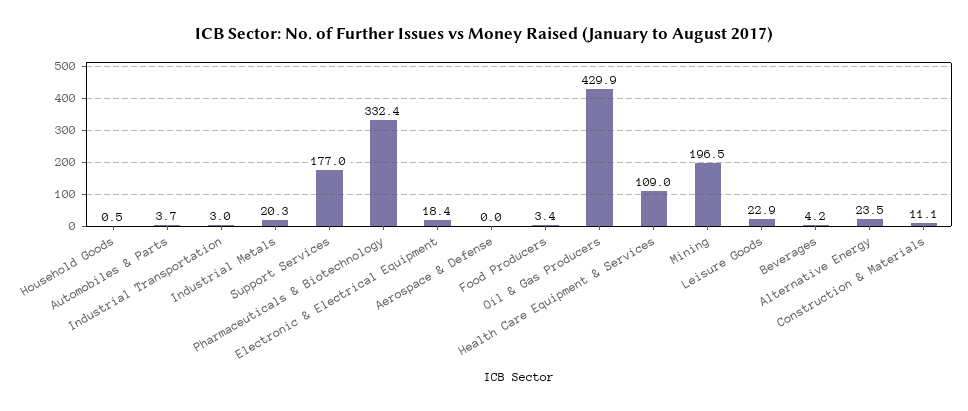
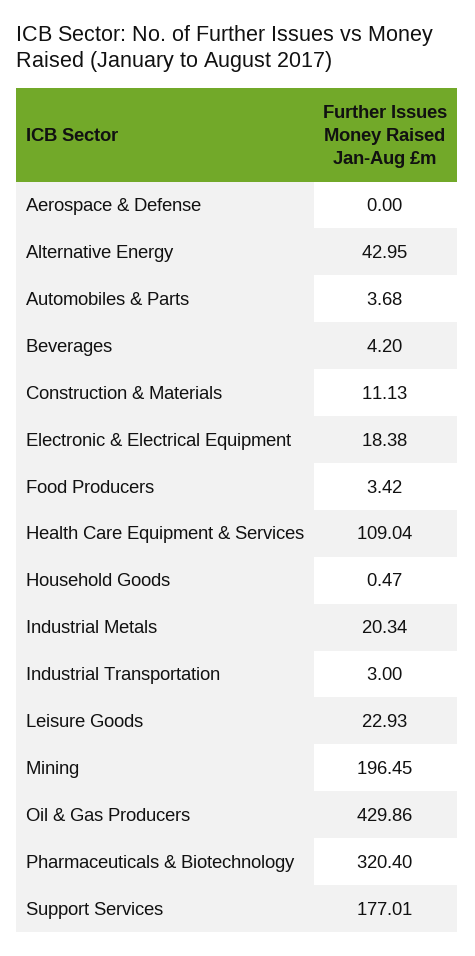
  {
    "Household Goods": 0.47,
    "Automobiles & Parts": 3.68,
    "Industrial Transportation": 3,
    "Industrial Metals": 20.34,
    "Support Services": 177.01,
-   "Pharmaceuticals & Biotechnology": 332.4,
+   "Pharmaceuticals & Biotechnology": 320.4,
    "Electronic & Electrical Equipment": 18.38,
    "Aerospace & Defense": 0,
    "Food Producers": 3.42,
    "Oil & Gas Producers": 429.86,
    "Health Care Equipment & Services": 109.04,
    "Mining": 196.45,
    "Leisure Goods": 22.93,
    "Beverages": 4.2,
-   "Alternative Energy": 23.5,
+   "Alternative Energy": 42.95,
    "Construction & Materials": 11.13
  }

